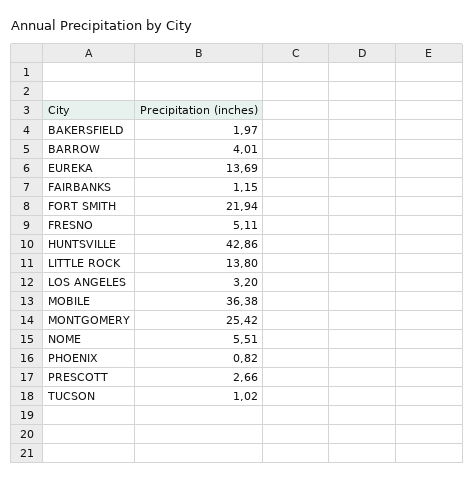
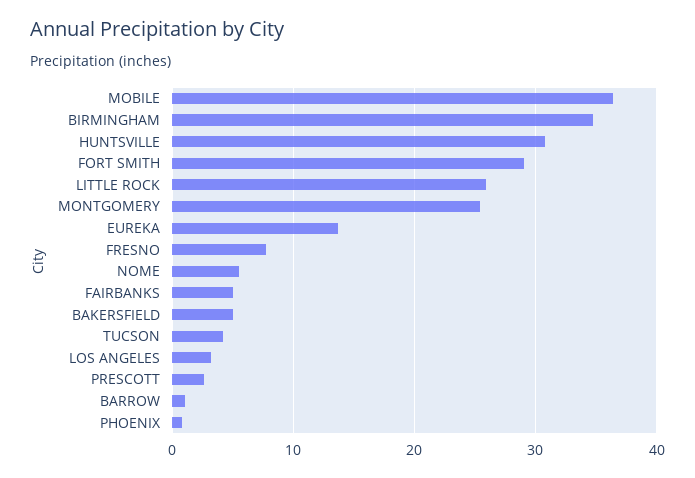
  {
-   "BAKERSFIELD": 1.97,
+   "BAKERSFIELD": 5,
-   "BARROW": 4.01,
+   "BARROW": 1,
    "EUREKA": 13.69,
-   "FAIRBANKS": 1.15,
+   "FAIRBANKS": 5,
-   "FORT SMITH": 21.94,
+   "FORT SMITH": 29,
-   "FRESNO": 5.11,
+   "FRESNO": 8,
-   "HUNTSVILLE": 42.86,
+   "HUNTSVILLE": 31,
-   "LITTLE ROCK": 13.8,
+   "LITTLE ROCK": 26,
    "LOS ANGELES": 3.2,
    "MOBILE": 36.38,
    "MONTGOMERY": 25.42,
    "NOME": 5.51,
    "PHOENIX": 0.82,
    "PRESCOTT": 2.66,
-   "TUCSON": 1.02
+   "TUCSON": 4,
+   "BIRMINGHAM": 35
  }

